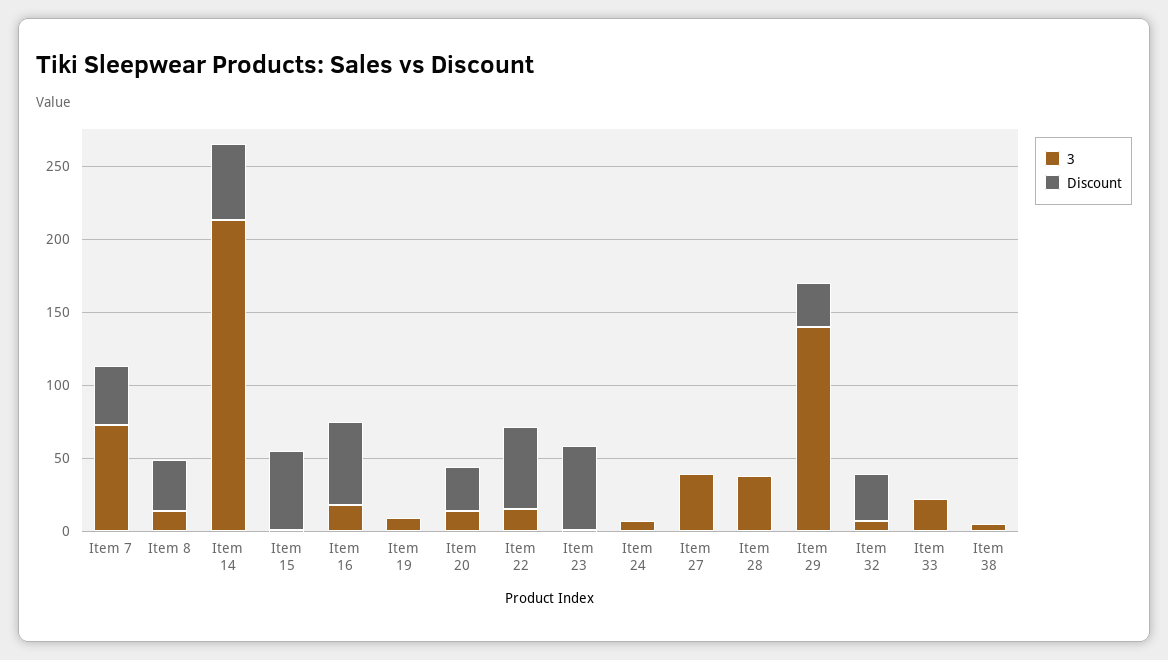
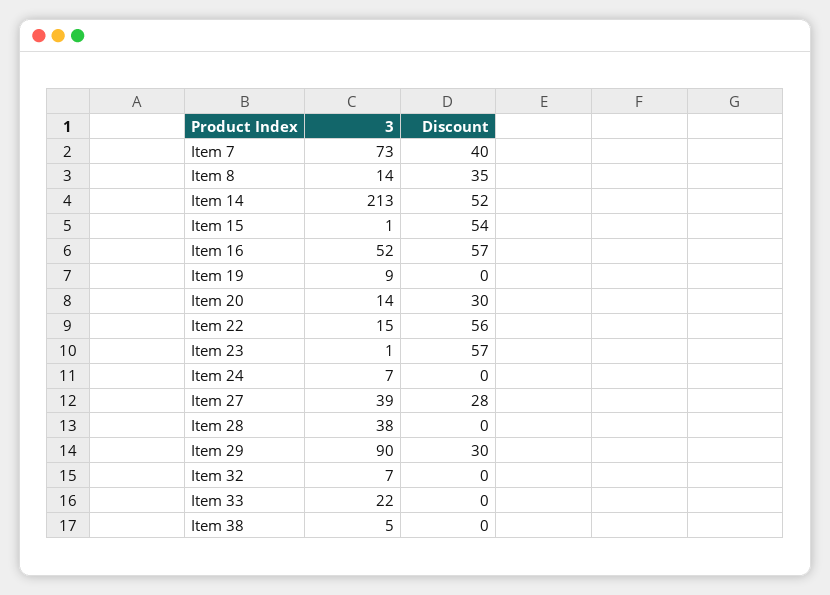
  {
    "3": {
      "Item 7": 73,
      "Item 8": 14,
      "Item 14": 213,
      "Item 15": 1,
-     "Item 16": 20,
+     "Item 16": 52,
      "Item 19": 9,
      "Item 20": 14,
      "Item 22": 15,
      "Item 23": 1,
      "Item 24": 7,
      "Item 27": 39,
      "Item 28": 38,
-     "Item 29": 140,
+     "Item 29": 90,
      "Item 32": 7,
      "Item 33": 22,
      "Item 38": 5
    },
    "Discount": {
      "Item 7": 40,
      "Item 8": 35,
      "Item 14": 52,
      "Item 15": 54,
      "Item 16": 57,
      "Item 19": 0,
      "Item 20": 30,
      "Item 22": 56,
      "Item 23": 57,
      "Item 24": 0,
-     "Item 27": 0,
+     "Item 27": 28,
      "Item 28": 0,
      "Item 29": 30,
-     "Item 32": 30,
+     "Item 32": 0,
      "Item 33": 0,
      "Item 38": 0
    }
  }

